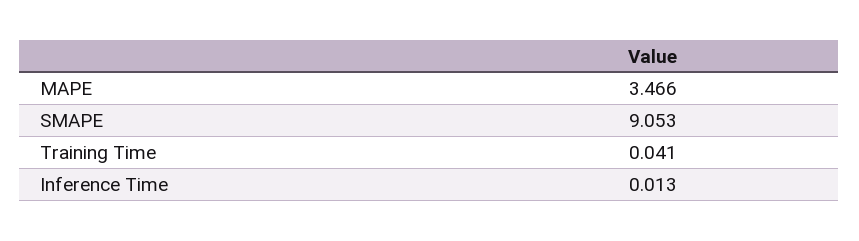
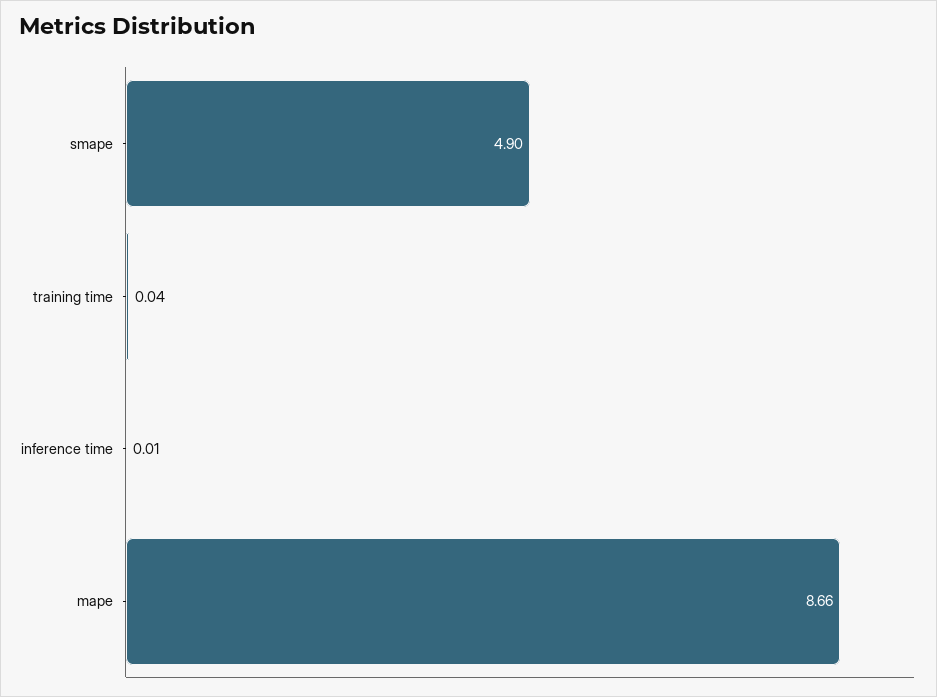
  {
-   "MAPE": 3.466,
+   "MAPE": 8.66,
-   "SMAPE": 9.053,
+   "SMAPE": 4.9,
    "Training Time": 0.041,
    "Inference Time": 0.013
  }

